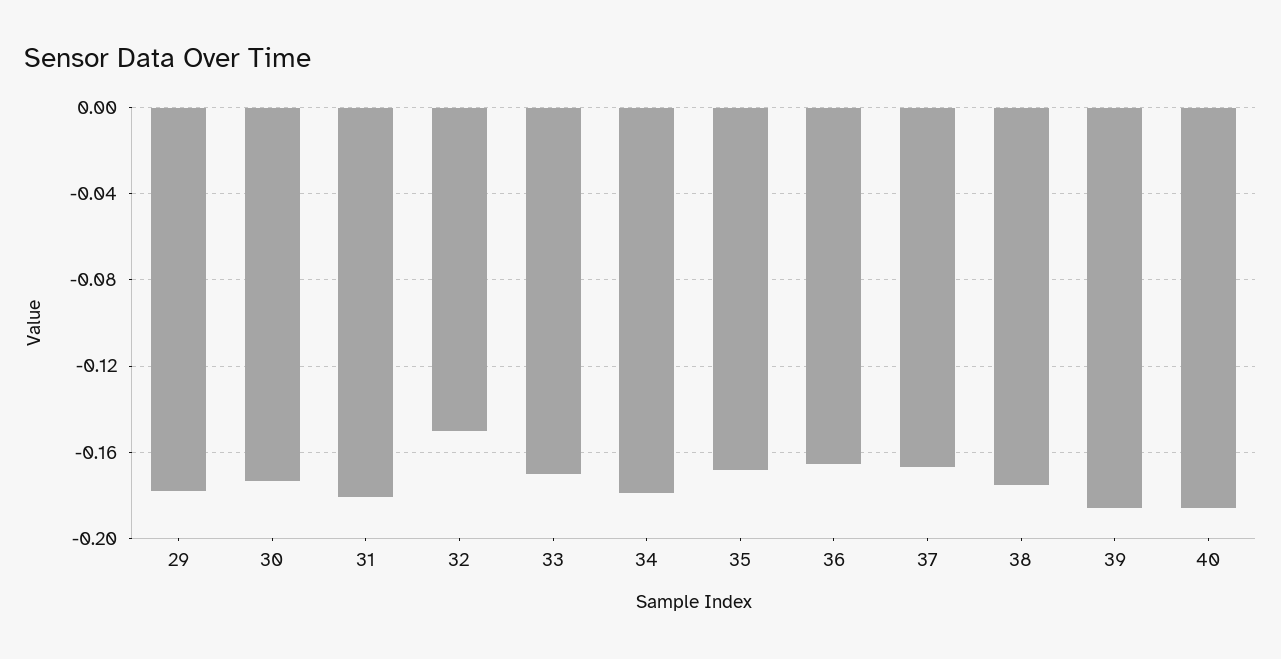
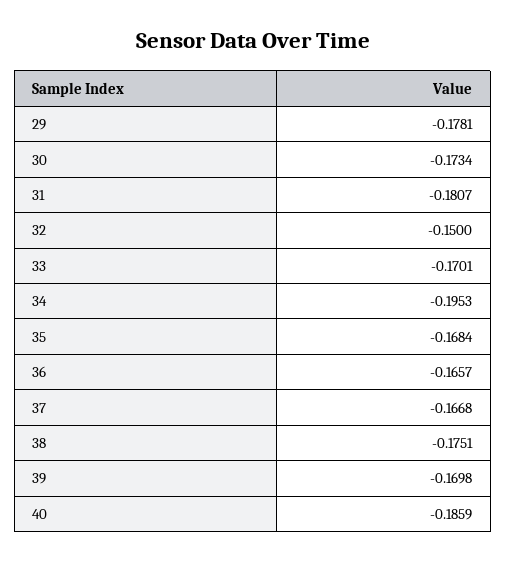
  {
    "29": -0.1781,
    "30": -0.1734,
    "31": -0.1807,
    "32": -0.15,
    "33": -0.1701,
-   "34": -0.18,
+   "34": -0.1953,
    "35": -0.1684,
    "36": -0.1657,
    "37": -0.1668,
    "38": -0.1751,
-   "39": -0.185,
+   "39": -0.1698,
    "40": -0.1859
  }

